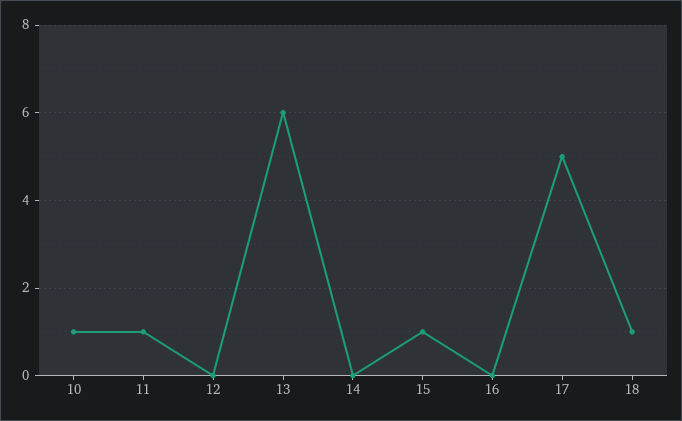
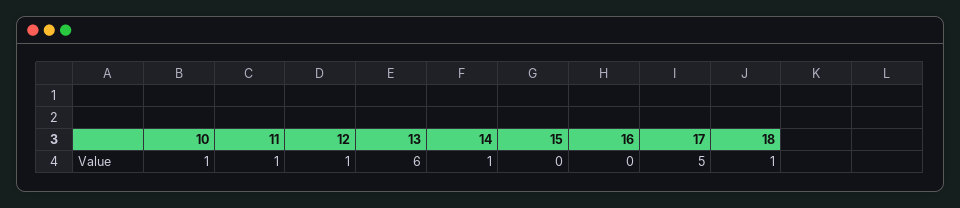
  {
    "10": 1,
    "11": 1,
-   "12": 0,
+   "12": 1,
    "13": 6,
-   "14": 0,
+   "14": 1,
-   "15": 1,
+   "15": 0,
    "16": 0,
    "17": 5,
    "18": 1
  }

